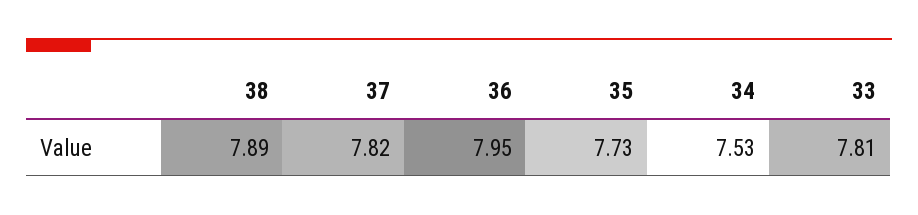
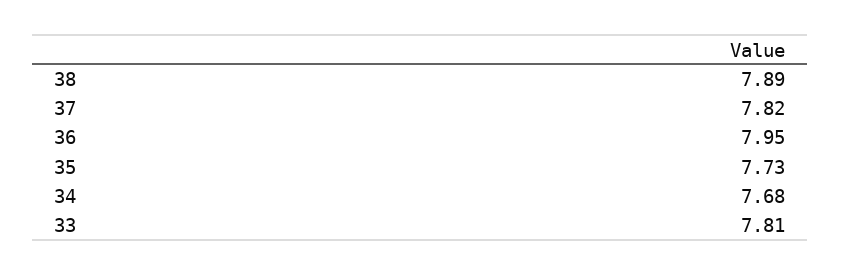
  {
    "38": 7.89,
    "37": 7.82,
    "36": 7.95,
    "35": 7.73,
-   "34": 7.53,
+   "34": 7.68,
    "33": 7.81
  }

